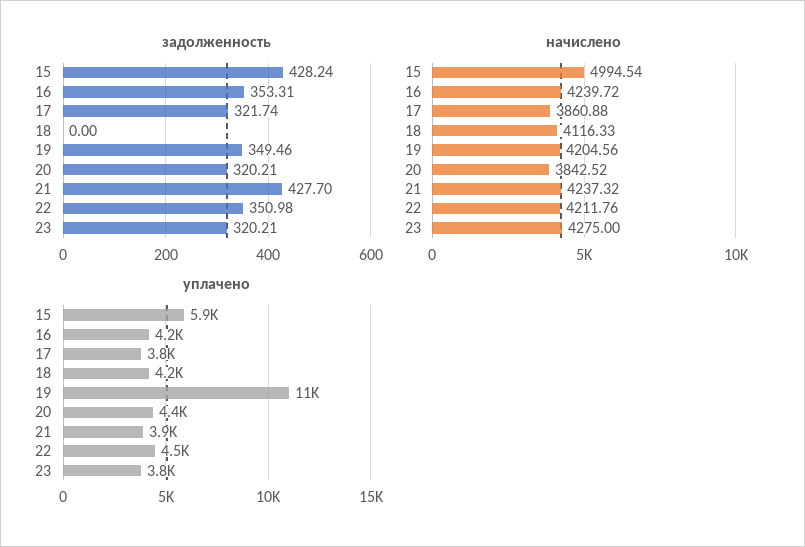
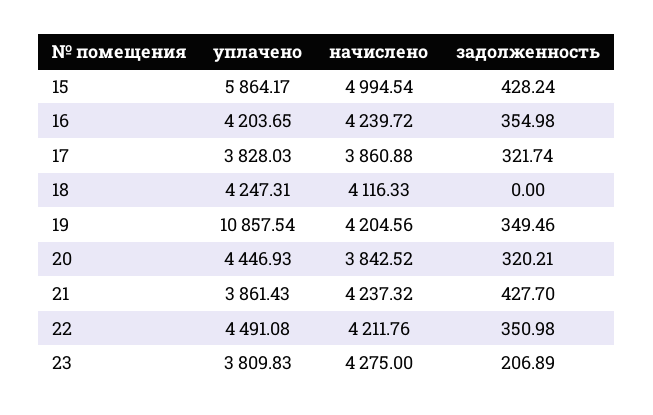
  {
    "задолженность": {
      "15": 428.24,
-     "16": 353.31,
+     "16": 354.98,
      "17": 321.74,
      "18": 0,
      "19": 349.46,
      "20": 320.21,
      "21": 427.7,
      "22": 350.98,
-     "23": 320.21
+     "23": 206.89
    },
    "начислено": {
      "15": 4994.54,
      "16": 4239.72,
      "17": 3860.88,
      "18": 4116.33,
      "19": 4204.56,
      "20": 3842.52,
      "21": 4237.32,
      "22": 4211.76,
      "23": 4275
    },
    "уплачено": {
      "15": 5864.17,
      "16": 4203.65,
      "17": 3828.03,
      "18": 4247.31,
      "19": 10857.54,
      "20": 4446.93,
      "21": 3861.43,
      "22": 4491.08,
      "23": 3809.83
    }
  }

